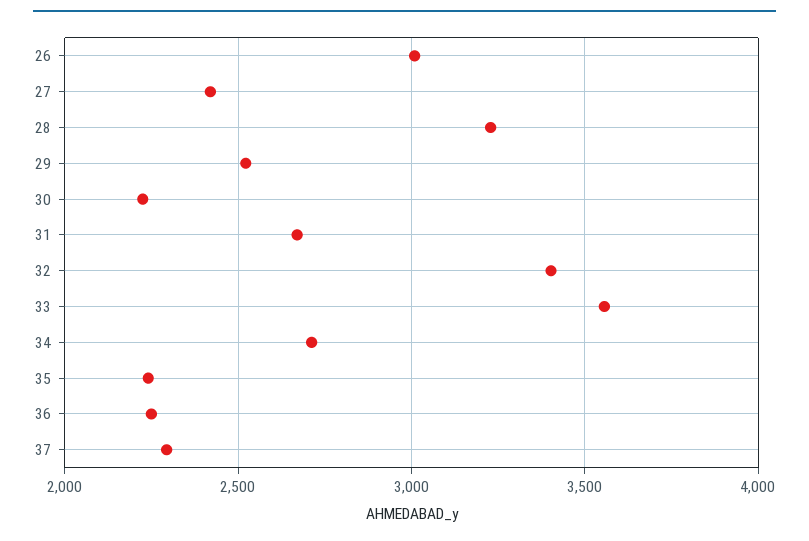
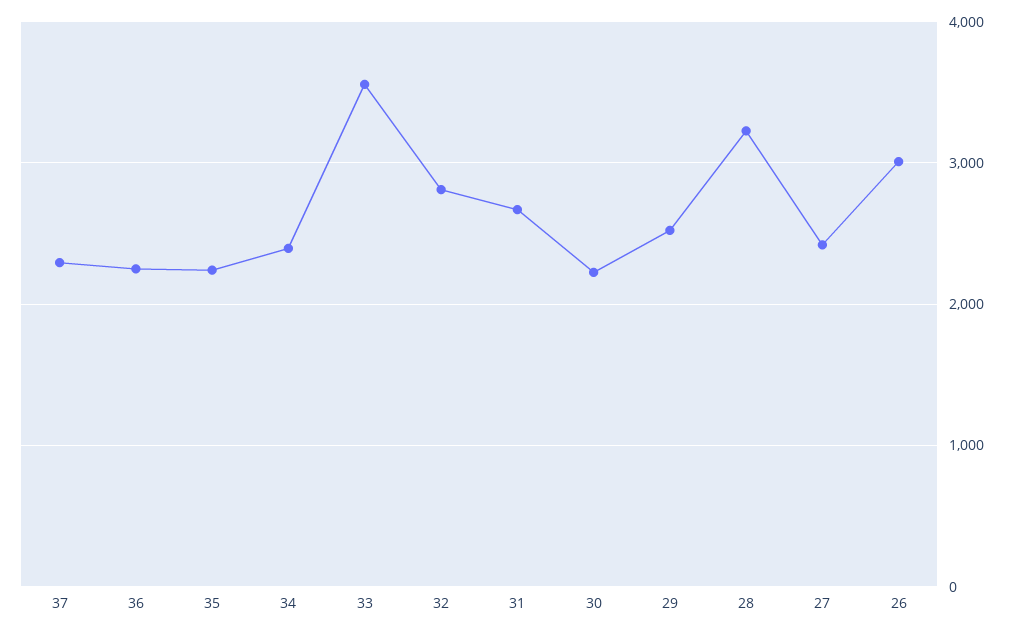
  {
    "26": 3000,
    "27": 2400,
    "28": 3250,
    "29": 2500,
    "30": 2250,
    "31": 2650,
-   "32": 3400,
+   "32": 2800,
    "33": 3550,
-   "34": 2700,
+   "34": 2400,
    "35": 2250,
    "36": 2250,
    "37": 2300
  }

